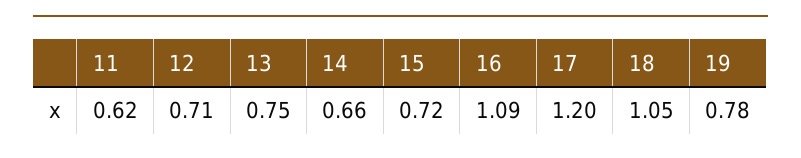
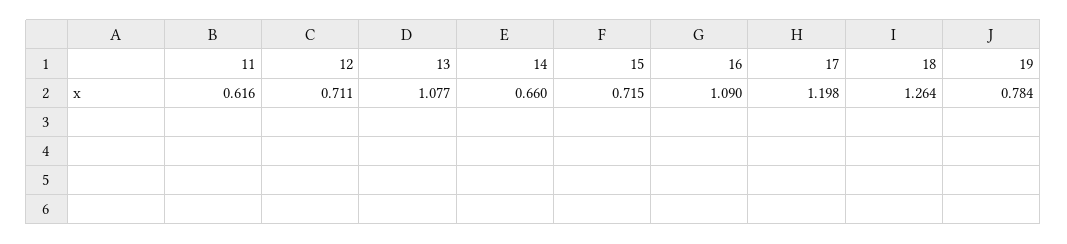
  {
    "11": 0.616,
    "12": 0.711,
-   "13": 0.75,
+   "13": 1.077,
    "14": 0.66,
    "15": 0.715,
    "16": 1.09,
    "17": 1.198,
-   "18": 1.05,
+   "18": 1.264,
    "19": 0.784
  }

